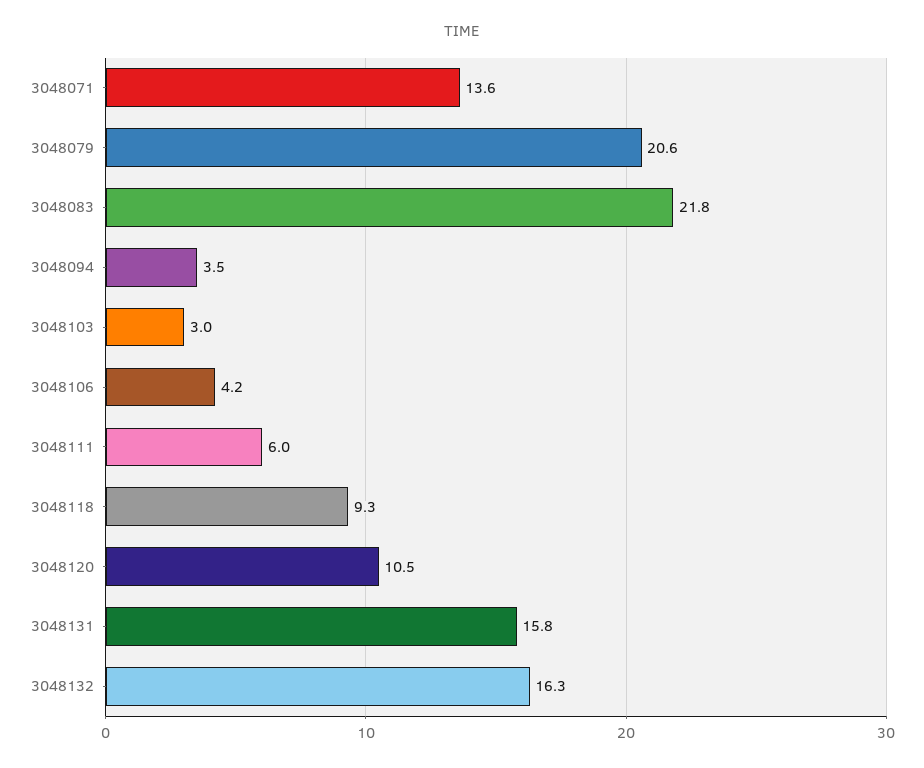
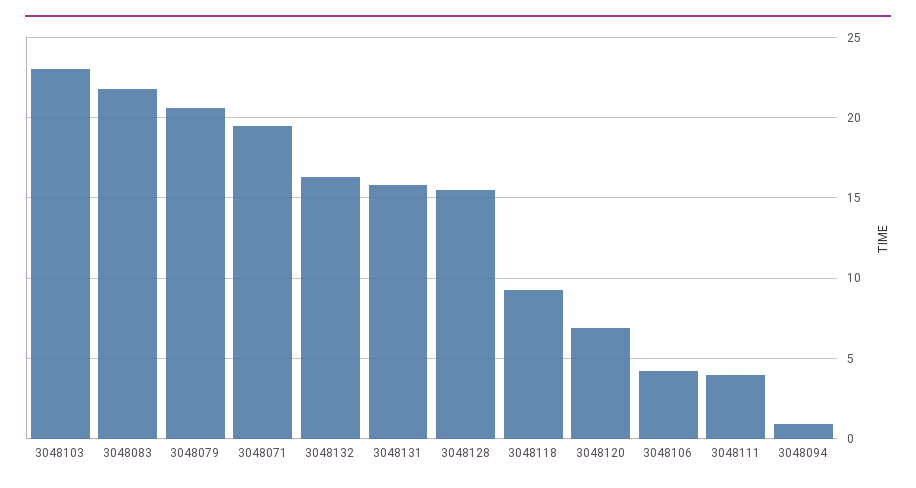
  {
-   "3048071": 13.6,
+   "3048071": 19.5,
    "3048079": 20.6,
    "3048083": 21.8,
-   "3048094": 3.5,
+   "3048094": 1,
-   "3048103": 3,
+   "3048103": 23,
    "3048106": 4.2,
-   "3048111": 6,
+   "3048111": 4,
    "3048118": 9.3,
-   "3048120": 10.5,
+   "3048120": 7,
    "3048131": 15.8,
-   "3048132": 16.3
+   "3048132": 16.3,
+   "3048128": 15.5
  }

